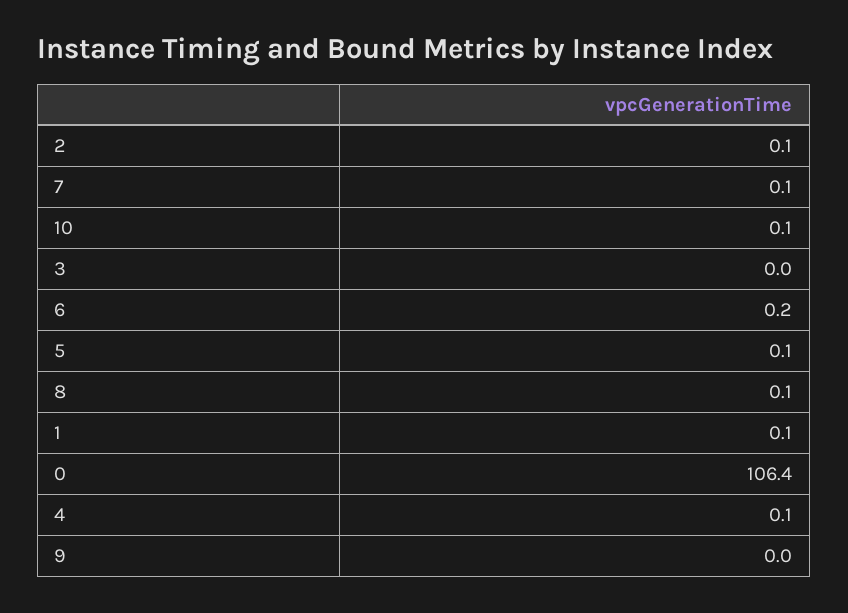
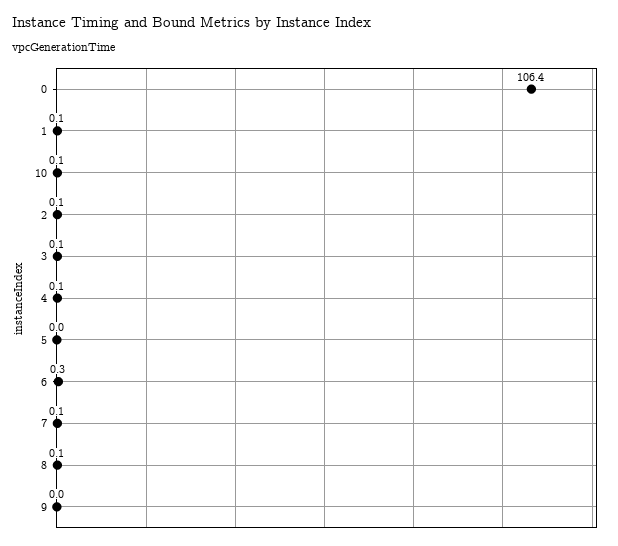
  {
    "2": 0.1,
    "7": 0.1,
    "10": 0.1,
-   "3": 0,
+   "3": 0.1,
-   "6": 0.2,
+   "6": 0.3,
-   "5": 0.1,
+   "5": 0,
    "8": 0.1,
    "1": 0.1,
    "0": 106.4,
    "4": 0.1,
    "9": 0
  }

